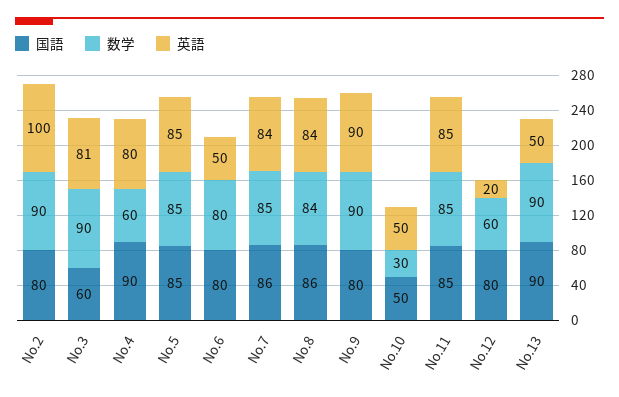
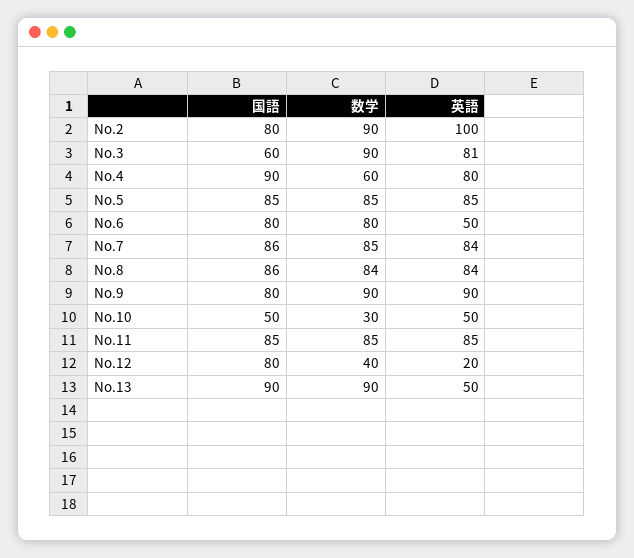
  {
    "国語": {
      "No.2": 80,
      "No.3": 60,
      "No.4": 90,
      "No.5": 85,
      "No.6": 80,
      "No.7": 86,
      "No.8": 86,
      "No.9": 80,
      "No.10": 50,
      "No.11": 85,
      "No.12": 80,
      "No.13": 90
    },
    "数学": {
      "No.2": 90,
      "No.3": 90,
      "No.4": 60,
      "No.5": 85,
      "No.6": 80,
      "No.7": 85,
      "No.8": 84,
      "No.9": 90,
      "No.10": 30,
      "No.11": 85,
-     "No.12": 60,
+     "No.12": 40,
      "No.13": 90
    },
    "英語": {
      "No.2": 100,
      "No.3": 81,
      "No.4": 80,
      "No.5": 85,
      "No.6": 50,
      "No.7": 84,
      "No.8": 84,
      "No.9": 90,
      "No.10": 50,
      "No.11": 85,
      "No.12": 20,
      "No.13": 50
    }
  }

